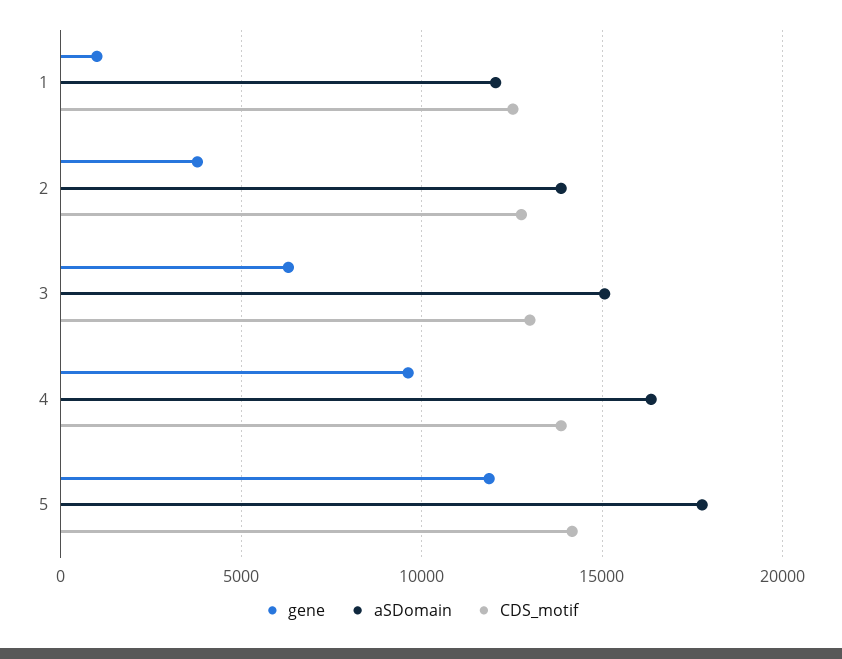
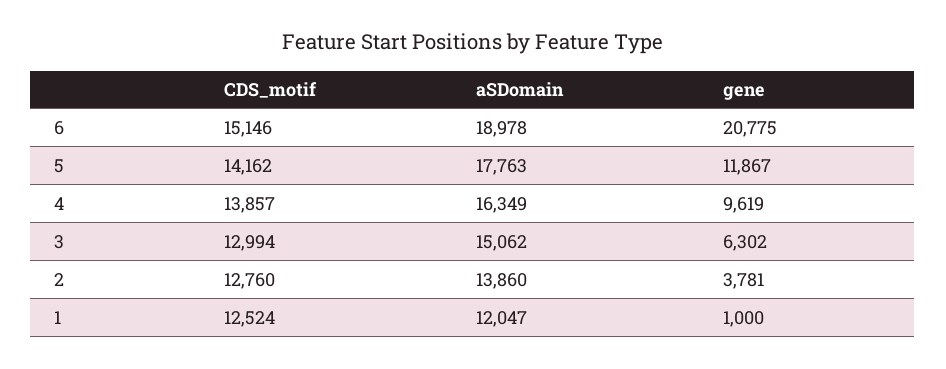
  {
    "gene": {
      "1": 1000,
      "2": 3781,
      "3": 6302,
      "4": 9619,
-     "5": 11867
+     "5": 11867,
+     "6": 20775
    },
    "aSDomain": {
      "1": 12047,
      "2": 13860,
      "3": 15062,
      "4": 16349,
-     "5": 17763
+     "5": 17763,
+     "6": 18978
    },
    "CDS_motif": {
      "1": 12524,
      "2": 12760,
      "3": 12994,
      "4": 13857,
-     "5": 14162
+     "5": 14162,
+     "6": 15146
    }
  }

